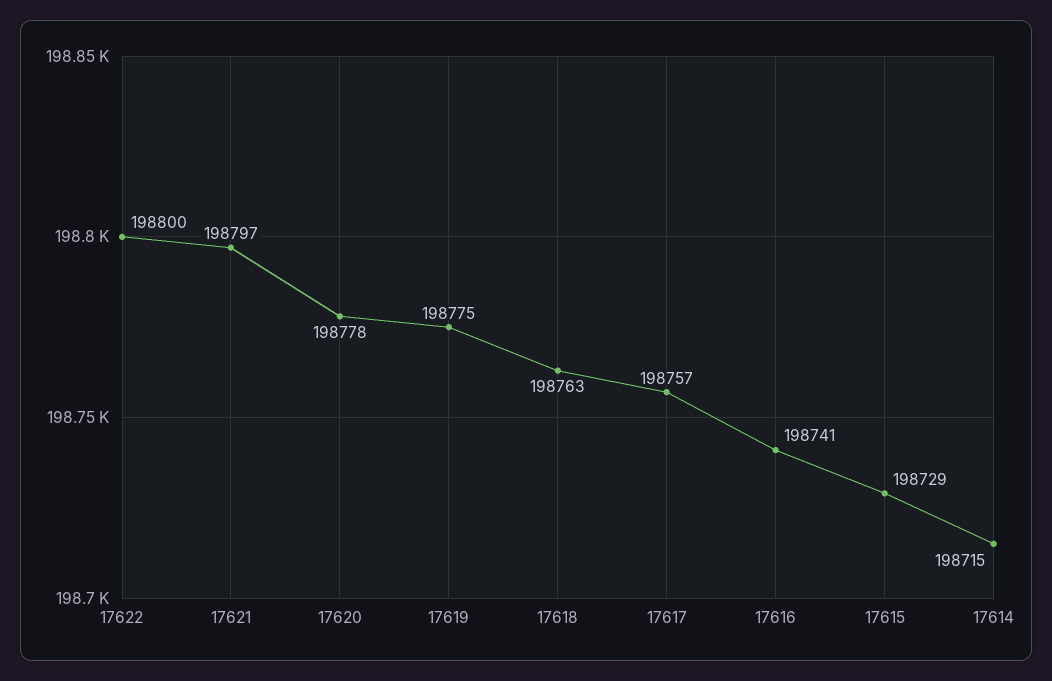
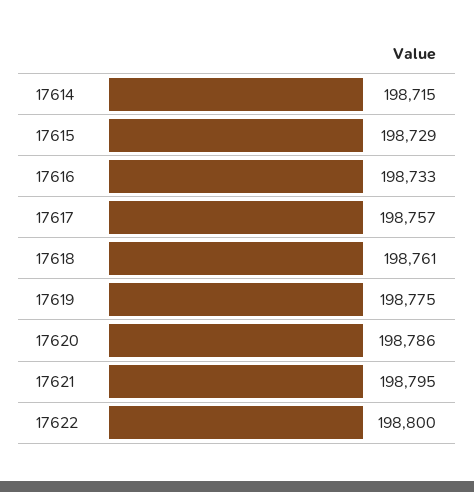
  {
    "17622": 198800,
-   "17621": 198797,
+   "17621": 198795,
-   "17620": 198778,
+   "17620": 198786,
    "17619": 198775,
-   "17618": 198763,
+   "17618": 198761,
    "17617": 198757,
-   "17616": 198741,
+   "17616": 198733,
    "17615": 198729,
    "17614": 198715
  }

